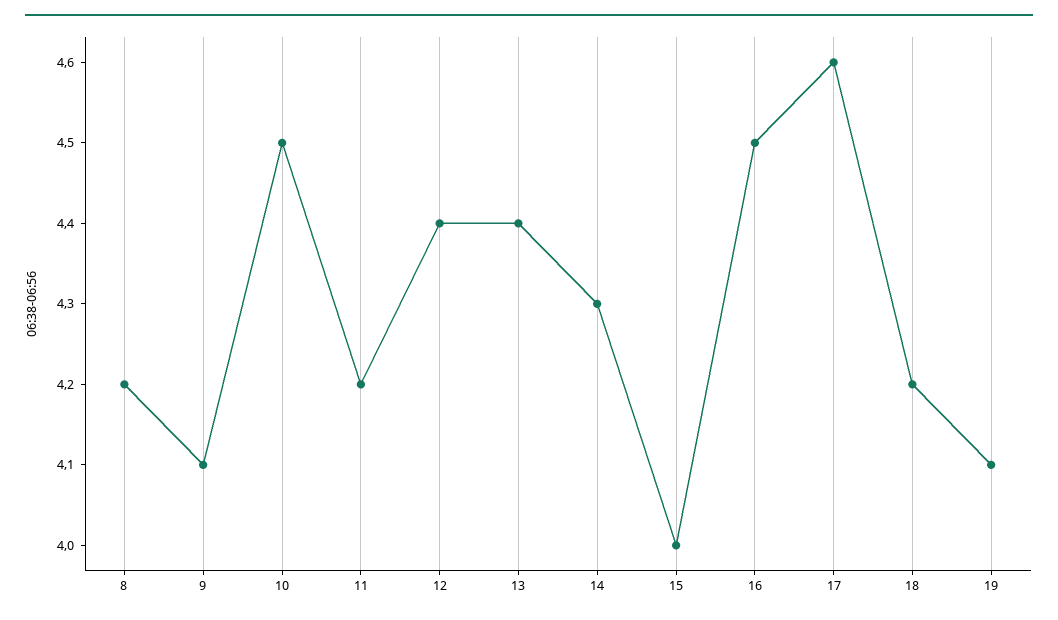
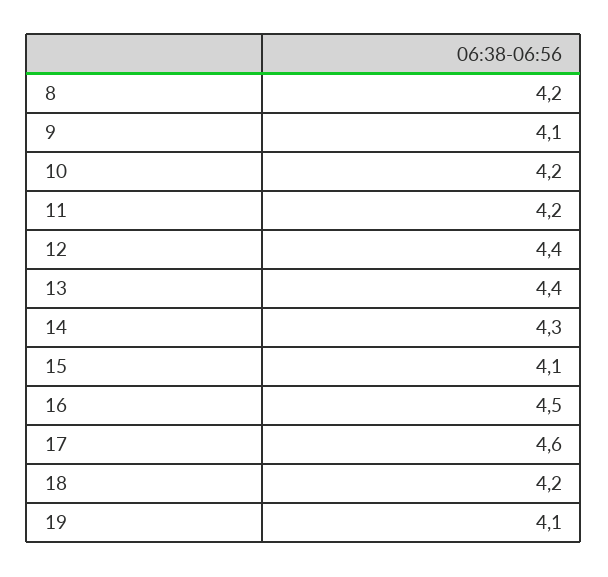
  {
    "8": 4.2,
    "9": 4.1,
-   "10": 4.5,
+   "10": 4.2,
    "11": 4.2,
    "12": 4.4,
    "13": 4.4,
    "14": 4.3,
-   "15": 4,
+   "15": 4.1,
    "16": 4.5,
    "17": 4.6,
    "18": 4.2,
    "19": 4.1
  }

